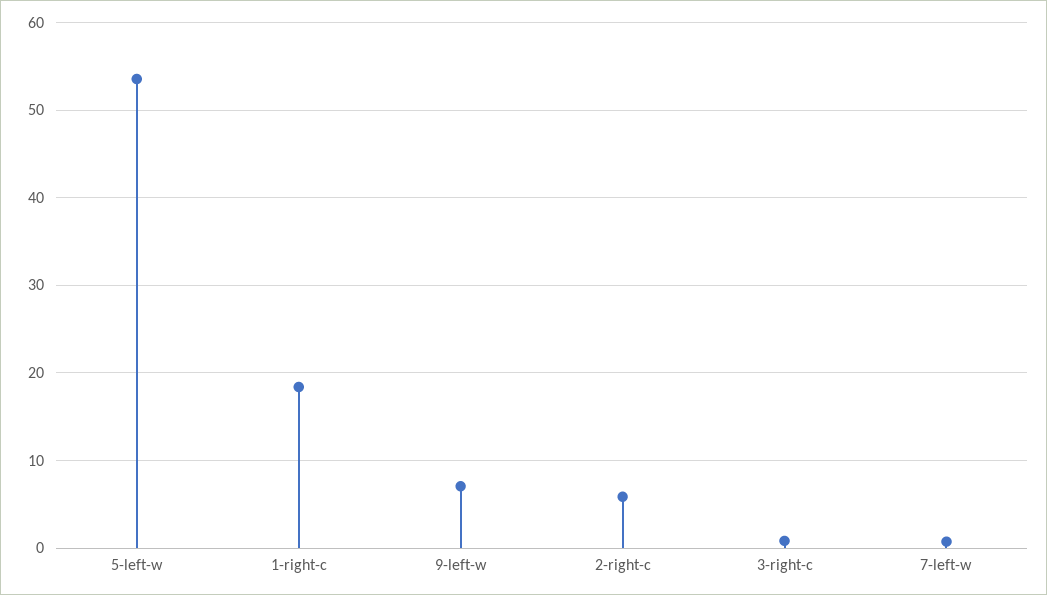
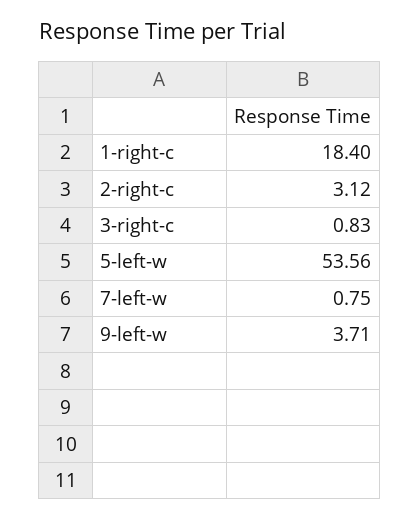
  {
    "5-left-w": 53.56,
    "1-right-c": 18.4,
-   "9-left-w": 7,
+   "9-left-w": 3.71,
-   "2-right-c": 6,
+   "2-right-c": 3.12,
    "3-right-c": 0.83,
    "7-left-w": 0.75
  }

